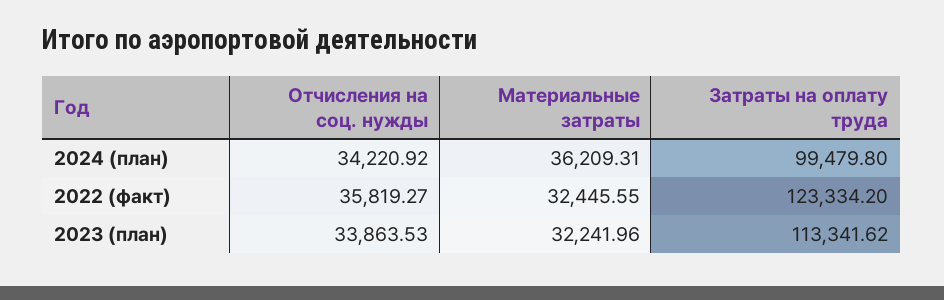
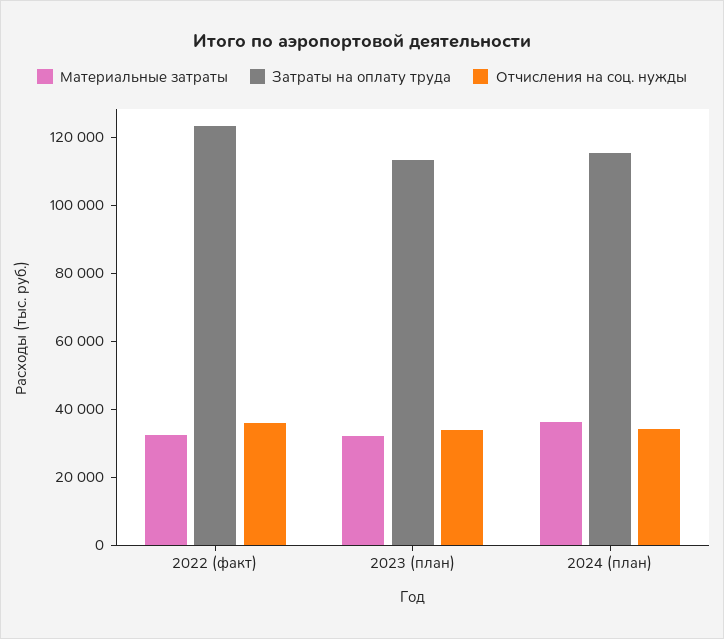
  {
    "Отчисления на соц. нужды": {
      "2024 (план)": 34220.92,
      "2022 (факт)": 35819.27,
      "2023 (план)": 33863.53
    },
    "Материальные затраты": {
      "2024 (план)": 36209.31,
      "2022 (факт)": 32445.55,
      "2023 (план)": 32241.96
    },
    "Затраты на оплату труда": {
-     "2024 (план)": 99479.8,
+     "2024 (план)": 115000,
      "2022 (факт)": 123334.2,
      "2023 (план)": 113341.62
    }
  }

